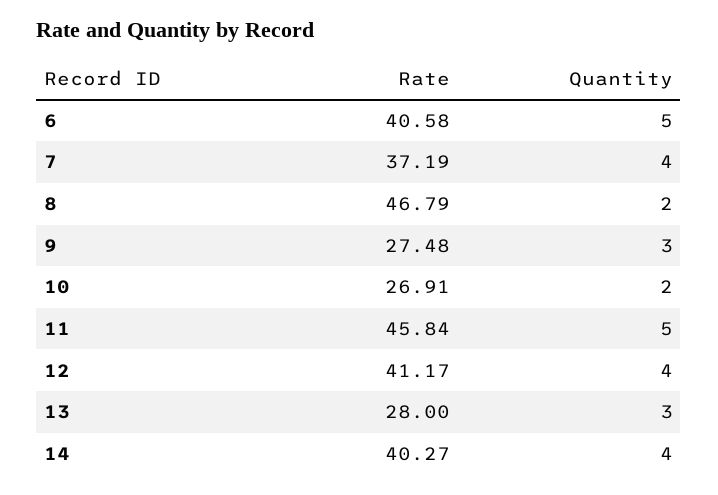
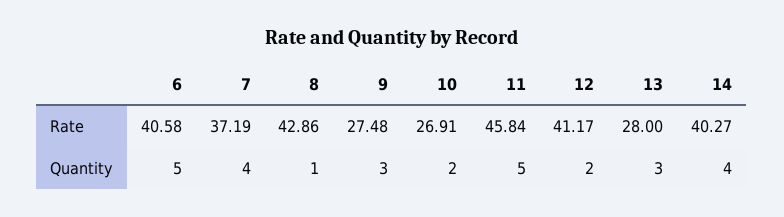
  {
    "Rate": {
      "6": 40.58,
      "7": 37.19,
-     "8": 46.79,
+     "8": 42.86,
      "9": 27.48,
      "10": 26.91,
      "11": 45.84,
      "12": 41.17,
      "13": 28,
      "14": 40.27
    },
    "Quantity": {
      "6": 5,
      "7": 4,
-     "8": 2,
+     "8": 1,
      "9": 3,
      "10": 2,
      "11": 5,
-     "12": 4,
+     "12": 2,
      "13": 3,
      "14": 4
    }
  }

